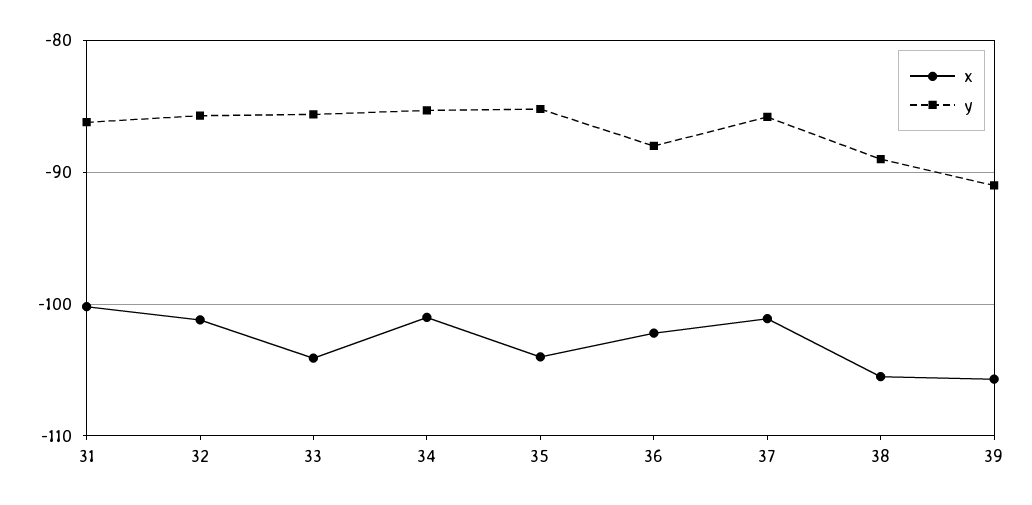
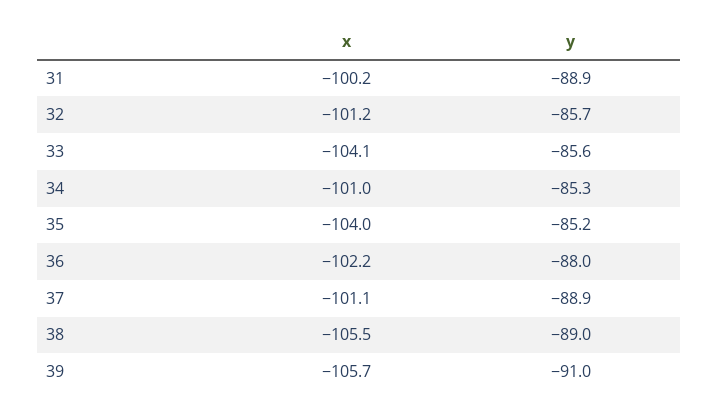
  {
    "x": {
      "31": -100.2,
      "32": -101.2,
      "33": -104.1,
      "34": -101,
      "35": -104,
      "36": -102.2,
      "37": -101.1,
      "38": -105.5,
      "39": -105.7
    },
    "y": {
-     "31": -86,
+     "31": -88.9,
      "32": -85.7,
      "33": -85.6,
      "34": -85.3,
      "35": -85.2,
      "36": -88,
-     "37": -86,
+     "37": -88.9,
      "38": -89,
      "39": -91
    }
  }

